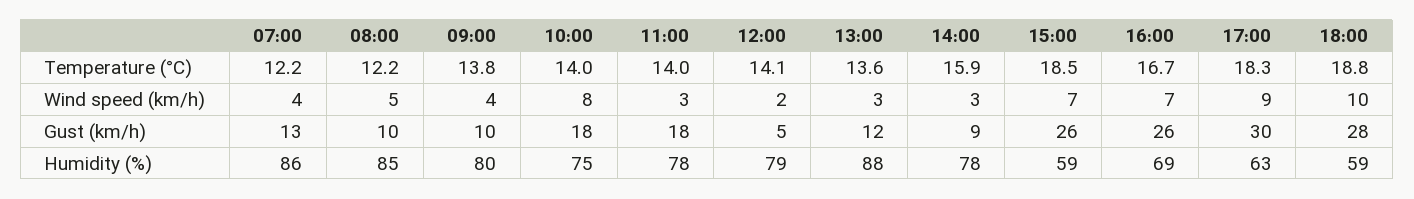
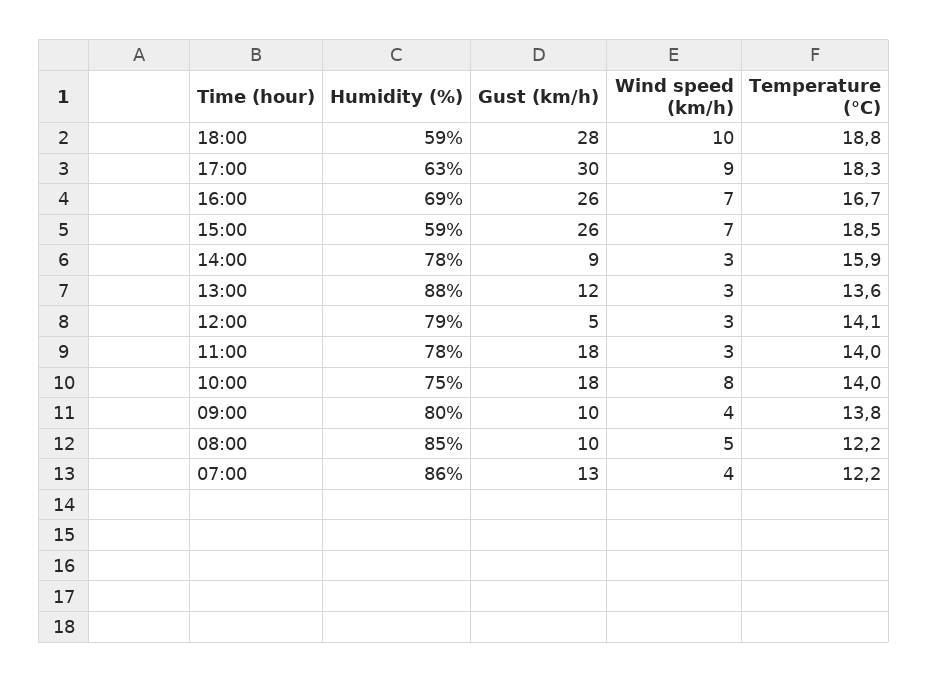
  {
    "07:00": {
      "Temperature (°C)": 12.2,
      "Wind speed (km/h)": 4,
      "Gust (km/h)": 13,
      "Humidity (%)": 86
    },
    "08:00": {
      "Temperature (°C)": 12.2,
      "Wind speed (km/h)": 5,
      "Gust (km/h)": 10,
      "Humidity (%)": 85
    },
    "09:00": {
      "Temperature (°C)": 13.8,
      "Wind speed (km/h)": 4,
      "Gust (km/h)": 10,
      "Humidity (%)": 80
    },
    "10:00": {
      "Temperature (°C)": 14,
      "Wind speed (km/h)": 8,
      "Gust (km/h)": 18,
      "Humidity (%)": 75
    },
    "11:00": {
      "Temperature (°C)": 14,
      "Wind speed (km/h)": 3,
      "Gust (km/h)": 18,
      "Humidity (%)": 78
    },
    "12:00": {
      "Temperature (°C)": 14.1,
-     "Wind speed (km/h)": 2,
+     "Wind speed (km/h)": 3,
      "Gust (km/h)": 5,
      "Humidity (%)": 79
    },
    "13:00": {
      "Temperature (°C)": 13.6,
      "Wind speed (km/h)": 3,
      "Gust (km/h)": 12,
      "Humidity (%)": 88
    },
    "14:00": {
      "Temperature (°C)": 15.9,
      "Wind speed (km/h)": 3,
      "Gust (km/h)": 9,
      "Humidity (%)": 78
    },
    "15:00": {
      "Temperature (°C)": 18.5,
      "Wind speed (km/h)": 7,
      "Gust (km/h)": 26,
      "Humidity (%)": 59
    },
    "16:00": {
      "Temperature (°C)": 16.7,
      "Wind speed (km/h)": 7,
      "Gust (km/h)": 26,
      "Humidity (%)": 69
    },
    "17:00": {
      "Temperature (°C)": 18.3,
      "Wind speed (km/h)": 9,
      "Gust (km/h)": 30,
      "Humidity (%)": 63
    },
    "18:00": {
      "Temperature (°C)": 18.8,
      "Wind speed (km/h)": 10,
      "Gust (km/h)": 28,
      "Humidity (%)": 59
    }
  }

